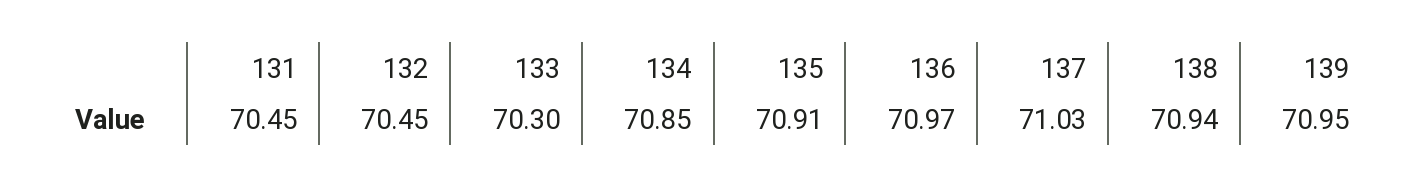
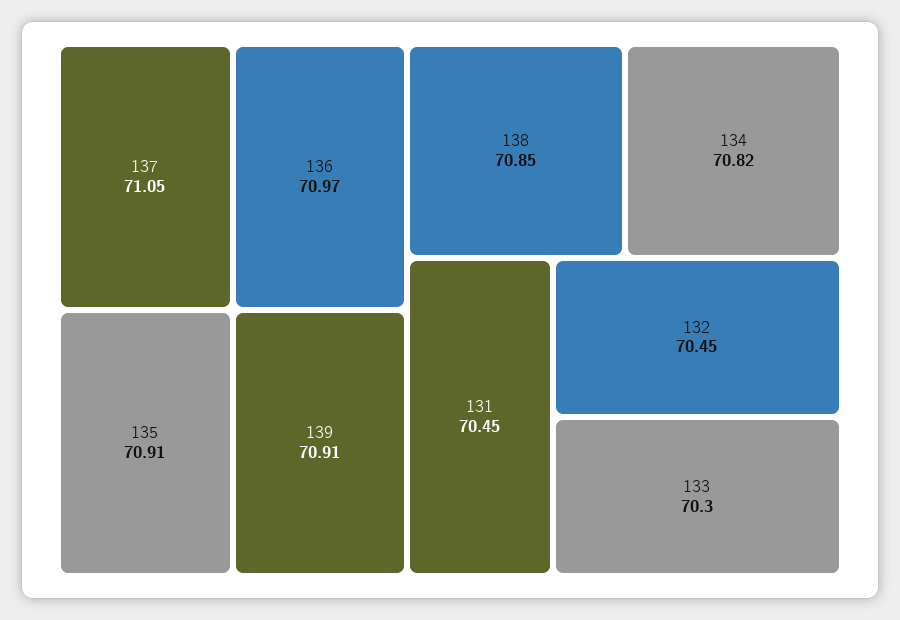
  {
    "131": 70.45,
    "132": 70.45,
    "133": 70.3,
-   "134": 70.85,
+   "134": 70.82,
    "135": 70.91,
    "136": 70.97,
-   "137": 71.03,
+   "137": 71.05,
-   "138": 70.94,
+   "138": 70.85,
-   "139": 70.95
+   "139": 70.91
  }

